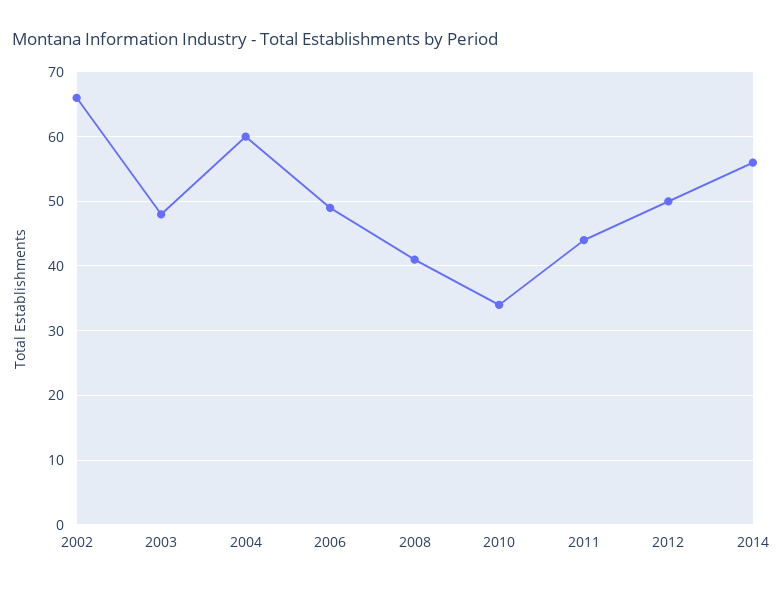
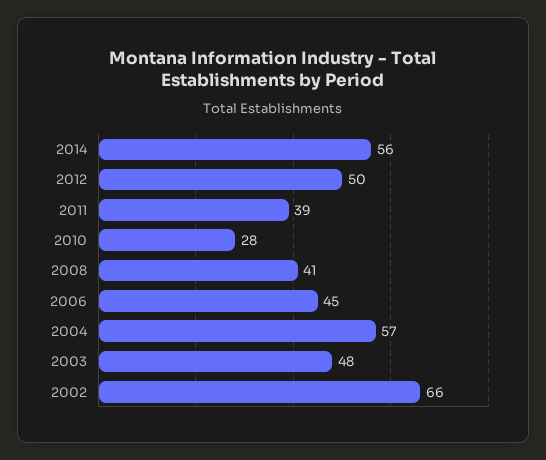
  {
    "2002": 66,
    "2003": 48,
-   "2004": 60,
+   "2004": 57,
-   "2006": 49,
+   "2006": 45,
    "2008": 41,
-   "2010": 34,
+   "2010": 28,
-   "2011": 44,
+   "2011": 39,
    "2012": 50,
    "2014": 56
  }

